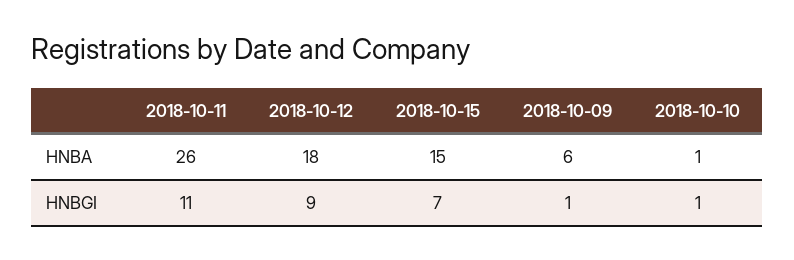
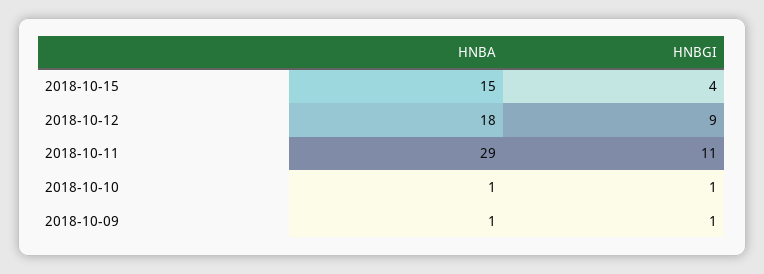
  {
    "2018-10-11": {
-     "HNBA": 26,
+     "HNBA": 29,
      "HNBGI": 11
    },
    "2018-10-12": {
      "HNBA": 18,
      "HNBGI": 9
    },
    "2018-10-15": {
      "HNBA": 15,
-     "HNBGI": 7
+     "HNBGI": 4
    },
    "2018-10-09": {
-     "HNBA": 6,
+     "HNBA": 1,
      "HNBGI": 1
    },
    "2018-10-10": {
      "HNBA": 1,
      "HNBGI": 1
    }
  }

